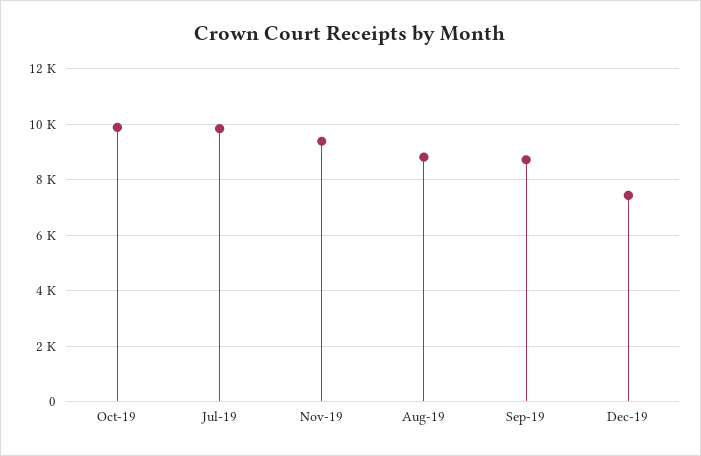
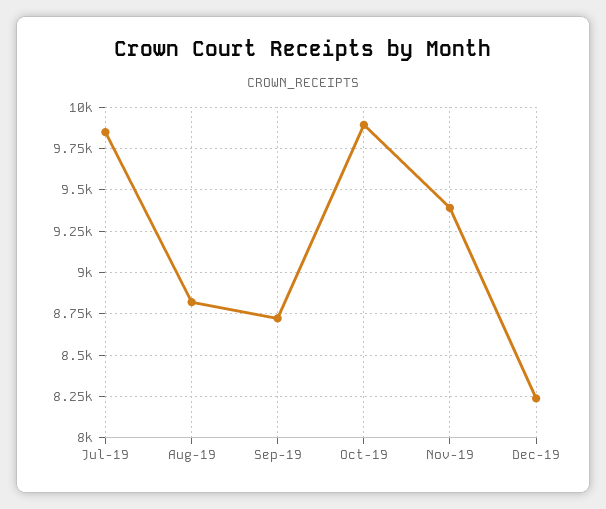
  {
    "Oct-19": 9900,
    "Jul-19": 9850,
    "Nov-19": 9400,
    "Aug-19": 8800,
    "Sep-19": 8700,
-   "Dec-19": 7500
+   "Dec-19": 8250
  }

